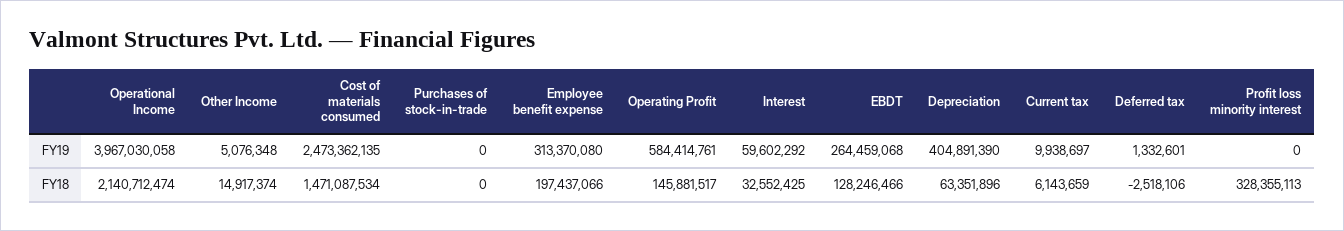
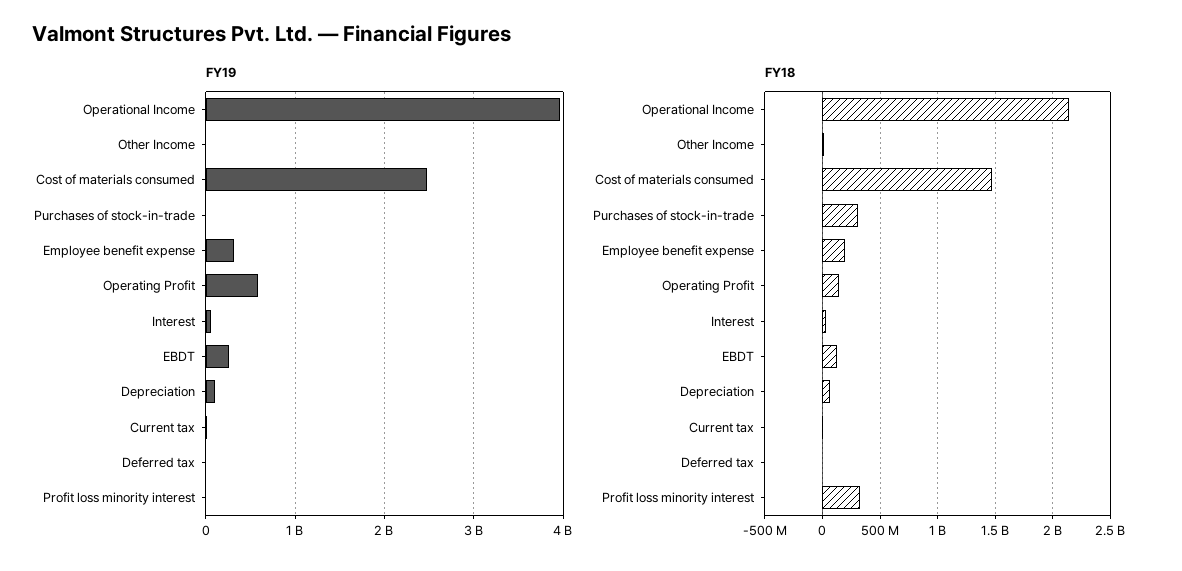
  {
    "FY19": {
      "Operational Income": 3967030058,
      "Other Income": 5076348,
      "Cost of materials consumed": 2473362135,
      "Purchases of stock-in-trade": 0,
      "Employee benefit expense": 313370080,
      "Operating Profit": 584414761,
      "Interest": 59602292,
      "EBDT": 264459068,
-     "Depreciation": 404891390,
+     "Depreciation": 100000000,
      "Current tax": 9938697,
      "Deferred tax": 1332601,
      "Profit loss minority interest": 0
    },
    "FY18": {
      "Operational Income": 2140712474,
      "Other Income": 14917374,
      "Cost of materials consumed": 1471087534,
-     "Purchases of stock-in-trade": 0,
+     "Purchases of stock-in-trade": 300000000,
      "Employee benefit expense": 197437066,
      "Operating Profit": 145881517,
      "Interest": 32552425,
      "EBDT": 128246466,
      "Depreciation": 63351896,
      "Current tax": 6143659,
      "Deferred tax": -2518106,
      "Profit loss minority interest": 328355113
    }
  }

